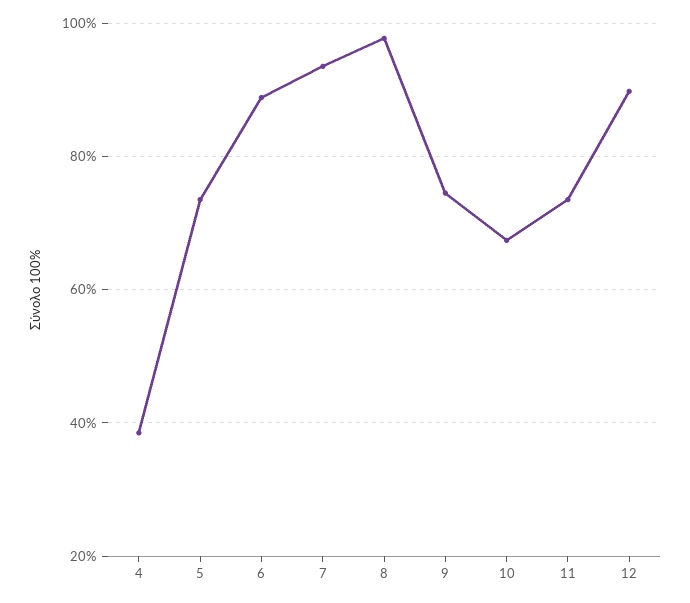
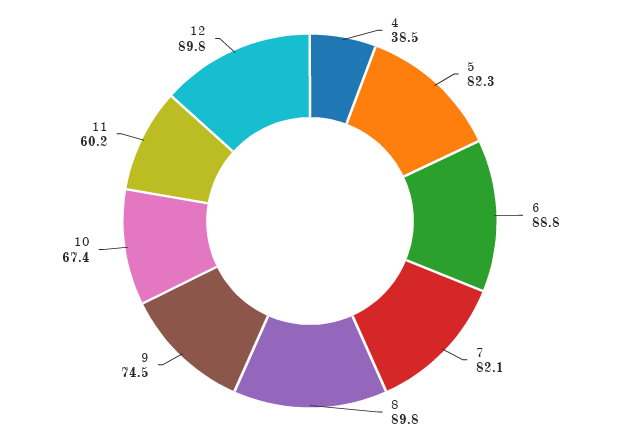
  {
    "4": 38.5,
-   "5": 74,
+   "5": 82.3,
    "6": 88.8,
-   "7": 94,
+   "7": 82.1,
-   "8": 98,
+   "8": 89.8,
    "9": 74.5,
    "10": 67.4,
-   "11": 74,
+   "11": 60.2,
    "12": 89.8
  }

